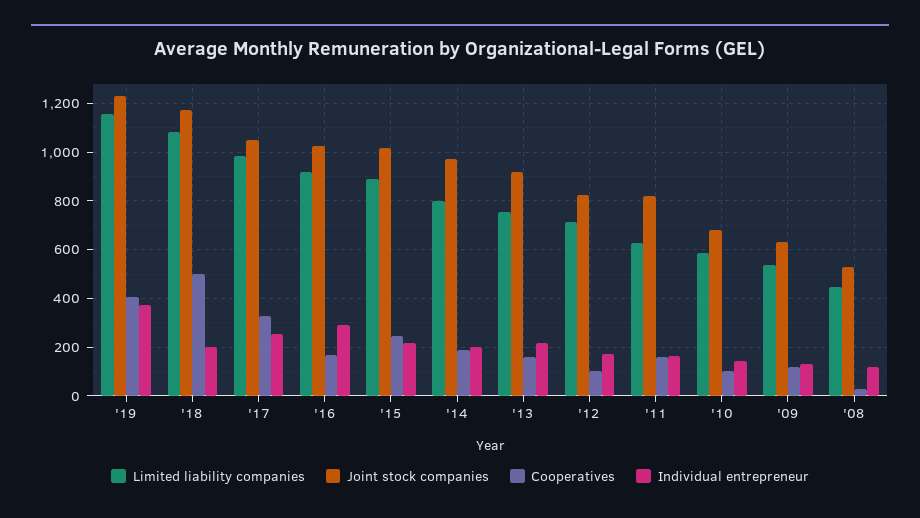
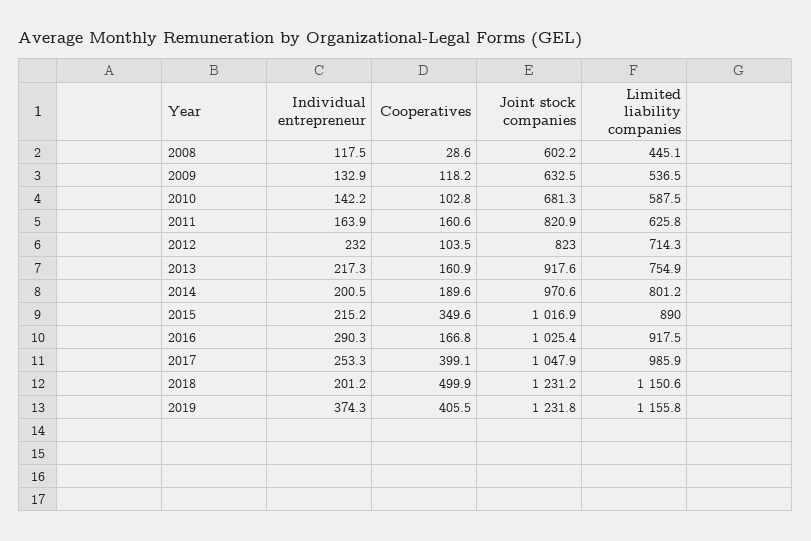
  {
    "Limited liability companies": {
      "'19": 1155.8,
-     "'18": 1075,
+     "'18": 1150.6,
      "'17": 985.9,
      "'16": 917.5,
      "'15": 890,
      "'14": 801.2,
      "'13": 754.9,
      "'12": 714.3,
      "'11": 625.8,
      "'10": 587.5,
      "'09": 536.5,
      "'08": 445.1
    },
    "Joint stock companies": {
      "'19": 1231.8,
-     "'18": 1175,
+     "'18": 1231.2,
      "'17": 1047.9,
      "'16": 1025.4,
      "'15": 1016.9,
      "'14": 970.6,
      "'13": 917.6,
      "'12": 823,
      "'11": 820.9,
      "'10": 681.3,
      "'09": 632.5,
-     "'08": 525
+     "'08": 602.2
    },
    "Cooperatives": {
      "'19": 405.5,
      "'18": 499.9,
-     "'17": 325,
+     "'17": 399.1,
      "'16": 166.8,
-     "'15": 250,
+     "'15": 349.6,
      "'14": 189.6,
      "'13": 160.9,
      "'12": 103.5,
      "'11": 160.6,
      "'10": 102.8,
      "'09": 118.2,
      "'08": 28.6
    },
    "Individual entrepreneur": {
      "'19": 374.3,
      "'18": 201.2,
      "'17": 253.3,
      "'16": 290.3,
      "'15": 215.2,
      "'14": 200.5,
      "'13": 217.3,
-     "'12": 175,
+     "'12": 232,
      "'11": 163.9,
      "'10": 142.2,
      "'09": 132.9,
      "'08": 117.5
    }
  }

